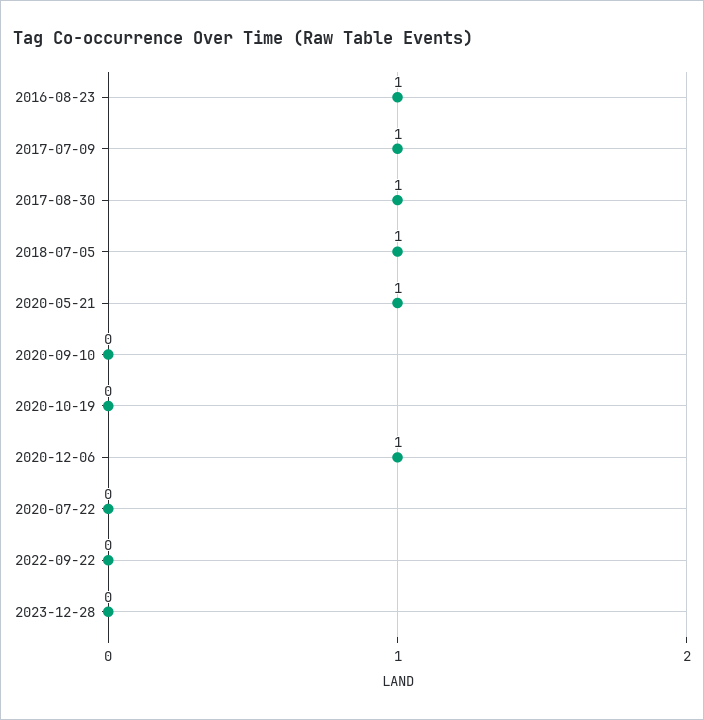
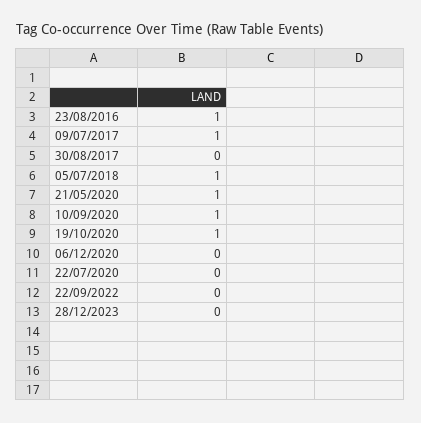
  {
    "2016-08-23": 1,
    "2017-07-09": 1,
-   "2017-08-30": 1,
+   "2017-08-30": 0,
    "2018-07-05": 1,
    "2020-05-21": 1,
-   "2020-09-10": 0,
+   "2020-09-10": 1,
-   "2020-10-19": 0,
+   "2020-10-19": 1,
-   "2020-12-06": 1,
+   "2020-12-06": 0,
    "2020-07-22": 0,
    "2022-09-22": 0,
    "2023-12-28": 0
  }

